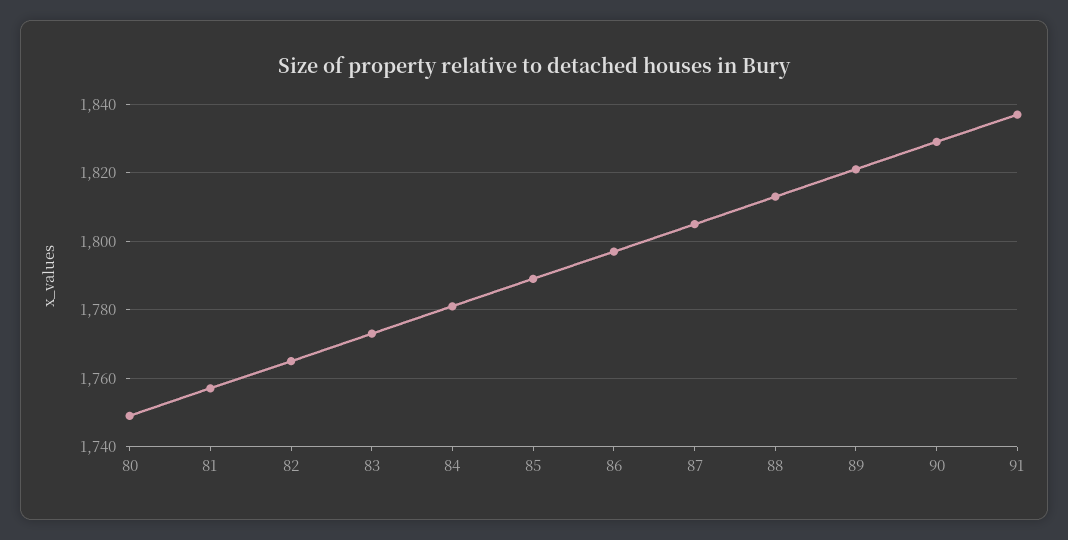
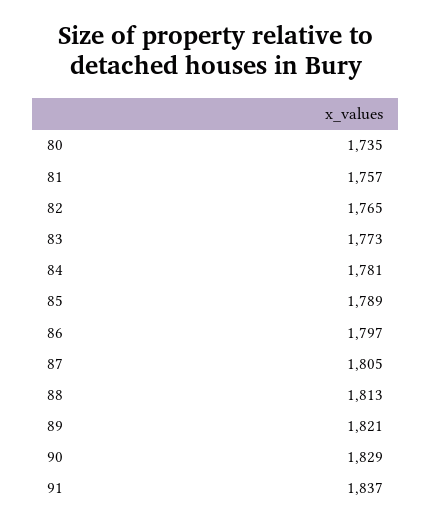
  {
-   "80": 1750,
+   "80": 1735,
    "81": 1757,
    "82": 1765,
    "83": 1773,
    "84": 1781,
    "85": 1789,
    "86": 1797,
    "87": 1805,
    "88": 1813,
    "89": 1821,
    "90": 1829,
    "91": 1837
  }

